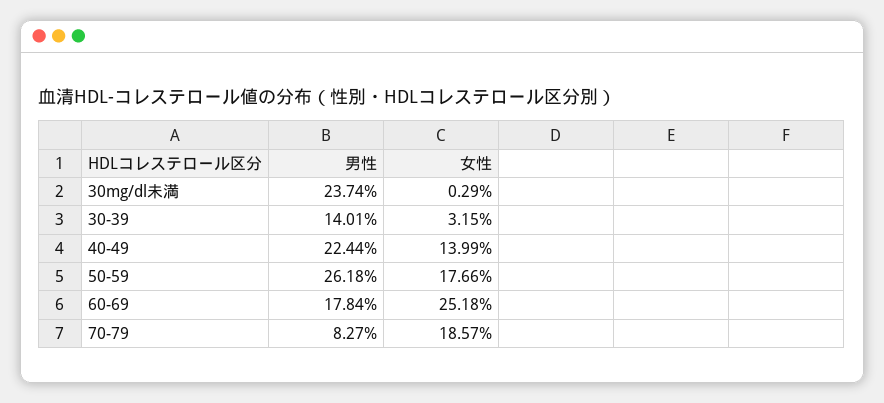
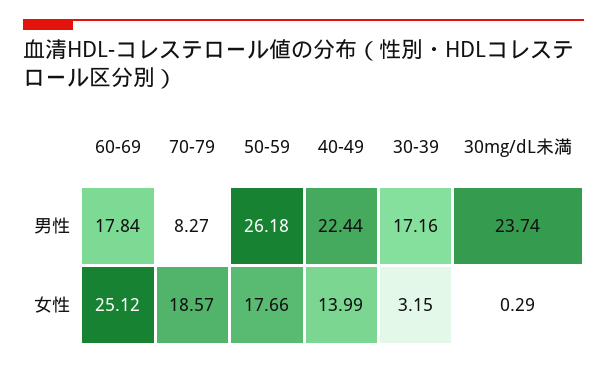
  {
    "男性": {
      "30mg/dl未満": 23.74,
-     "30-39": 14.01,
+     "30-39": 17.16,
      "40-49": 22.44,
      "50-59": 26.18,
      "60-69": 17.84,
      "70-79": 8.27
    },
    "女性": {
      "30mg/dl未満": 0.29,
      "30-39": 3.15,
      "40-49": 13.99,
      "50-59": 17.66,
-     "60-69": 25.18,
+     "60-69": 25.12,
      "70-79": 18.57
    }
  }

